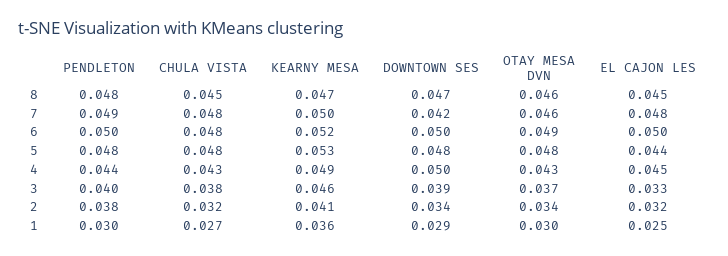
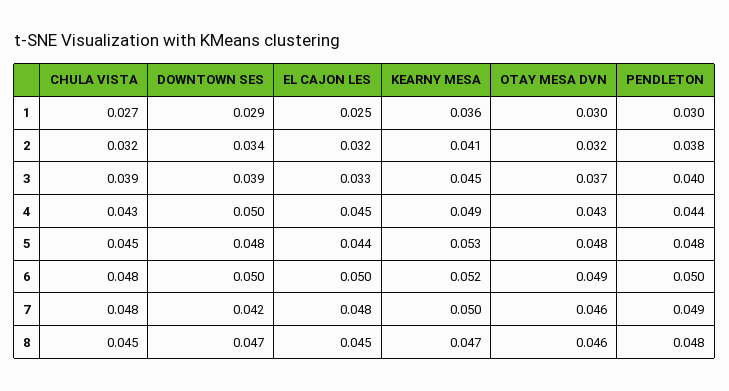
  {
    "PENDLETON": {
      "8": 0.048,
      "7": 0.049,
      "6": 0.05,
      "5": 0.048,
      "4": 0.044,
      "3": 0.04,
      "2": 0.038,
      "1": 0.03
    },
    "CHULA VISTA": {
      "8": 0.045,
      "7": 0.048,
      "6": 0.048,
-     "5": 0.048,
+     "5": 0.045,
      "4": 0.043,
-     "3": 0.038,
+     "3": 0.039,
      "2": 0.032,
      "1": 0.027
    },
    "KEARNY MESA": {
      "8": 0.047,
      "7": 0.05,
      "6": 0.052,
      "5": 0.053,
      "4": 0.049,
-     "3": 0.046,
+     "3": 0.045,
      "2": 0.041,
      "1": 0.036
    },
    "DOWNTOWN SES": {
      "8": 0.047,
      "7": 0.042,
      "6": 0.05,
      "5": 0.048,
      "4": 0.05,
      "3": 0.039,
      "2": 0.034,
      "1": 0.029
    },
    "OTAY MESA DVN": {
      "8": 0.046,
      "7": 0.046,
      "6": 0.049,
      "5": 0.048,
      "4": 0.043,
      "3": 0.037,
-     "2": 0.034,
+     "2": 0.032,
      "1": 0.03
    },
    "EL CAJON LES": {
      "8": 0.045,
      "7": 0.048,
      "6": 0.05,
      "5": 0.044,
      "4": 0.045,
      "3": 0.033,
      "2": 0.032,
      "1": 0.025
    }
  }

